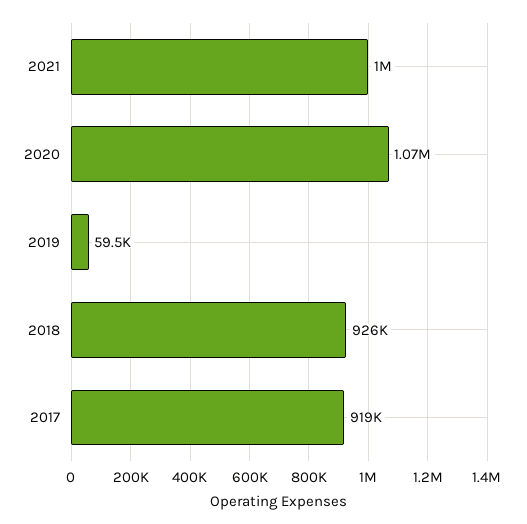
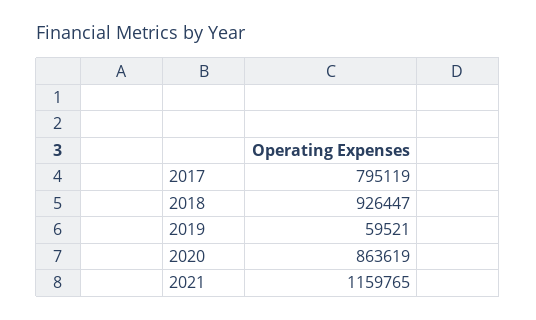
  {
-   "2021": 1000000,
+   "2021": 1159765,
-   "2020": 1070000,
+   "2020": 863619,
    "2019": 59521,
    "2018": 926447,
-   "2017": 919000
+   "2017": 795119
  }

